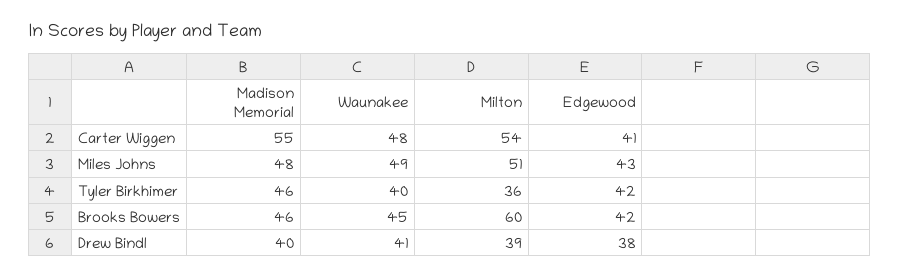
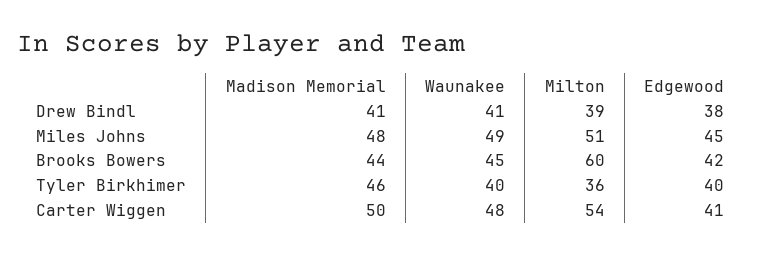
  {
    "Madison Memorial": {
-     "Carter Wiggen": 55,
+     "Carter Wiggen": 50,
      "Miles Johns": 48,
      "Tyler Birkhimer": 46,
-     "Brooks Bowers": 46,
+     "Brooks Bowers": 44,
-     "Drew Bindl": 40
+     "Drew Bindl": 41
    },
    "Waunakee": {
      "Carter Wiggen": 48,
      "Miles Johns": 49,
      "Tyler Birkhimer": 40,
      "Brooks Bowers": 45,
      "Drew Bindl": 41
    },
    "Milton": {
      "Carter Wiggen": 54,
      "Miles Johns": 51,
      "Tyler Birkhimer": 36,
      "Brooks Bowers": 60,
      "Drew Bindl": 39
    },
    "Edgewood": {
      "Carter Wiggen": 41,
-     "Miles Johns": 43,
+     "Miles Johns": 45,
-     "Tyler Birkhimer": 42,
+     "Tyler Birkhimer": 40,
      "Brooks Bowers": 42,
      "Drew Bindl": 38
    }
  }

